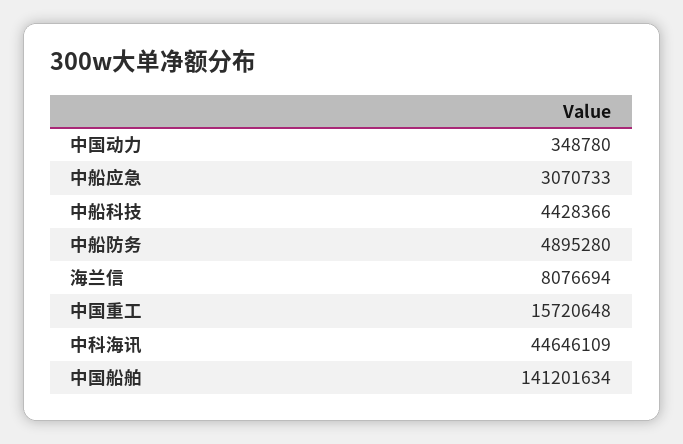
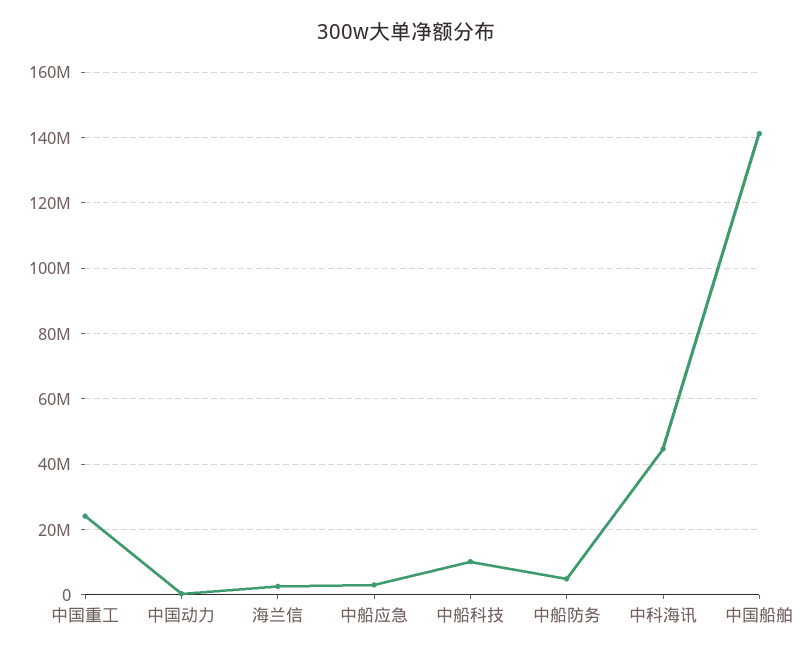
  {
    "中国动力": 348780,
    "中船应急": 3070733,
-   "中船科技": 4428366,
+   "中船科技": 10000000,
    "中船防务": 4895280,
-   "海兰信": 8076694,
+   "海兰信": 2000000,
-   "中国重工": 15720648,
+   "中国重工": 24000000,
    "中科海讯": 44646109,
    "中国船舶": 141201634
  }

